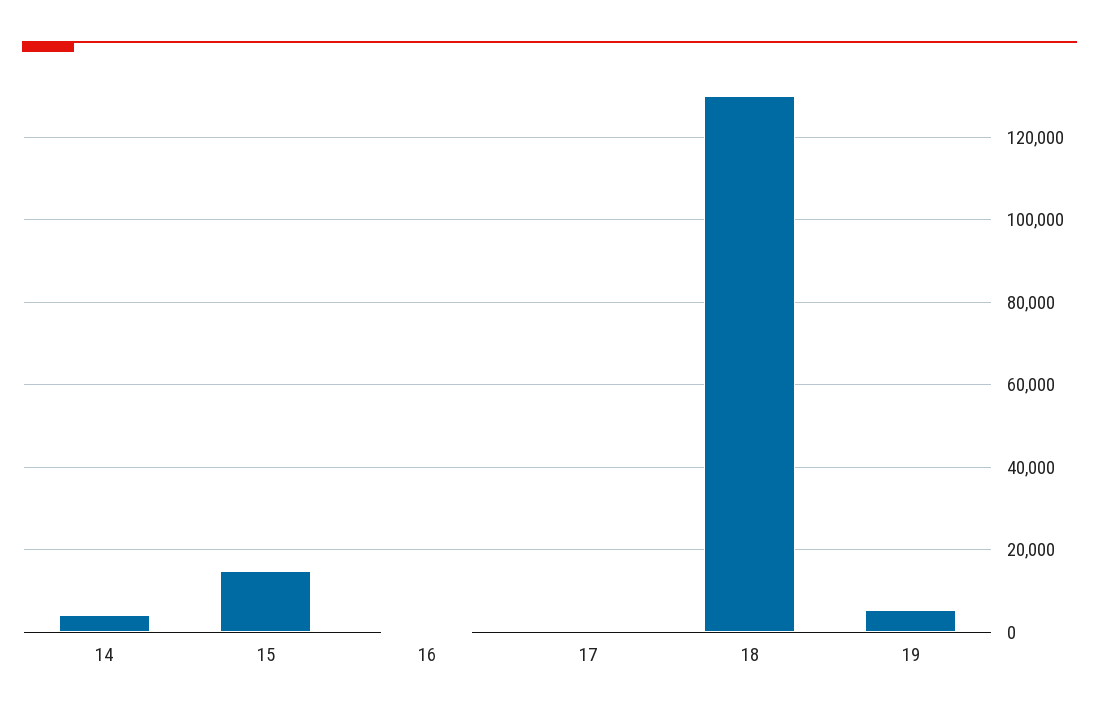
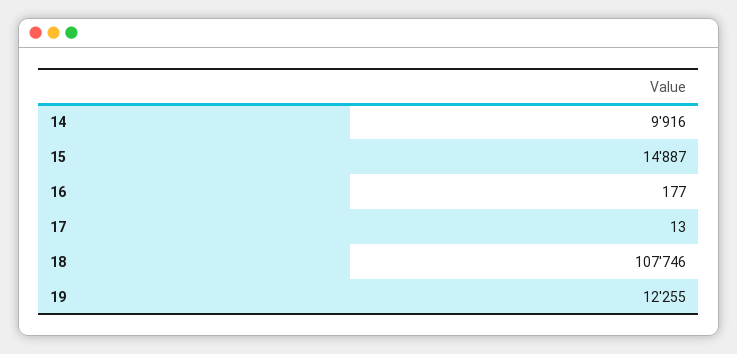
  {
-   "14": 4000,
+   "14": 9916,
    "15": 14887,
    "16": 177,
    "17": 13,
-   "18": 130000,
+   "18": 107746,
-   "19": 6000
+   "19": 12255
  }

